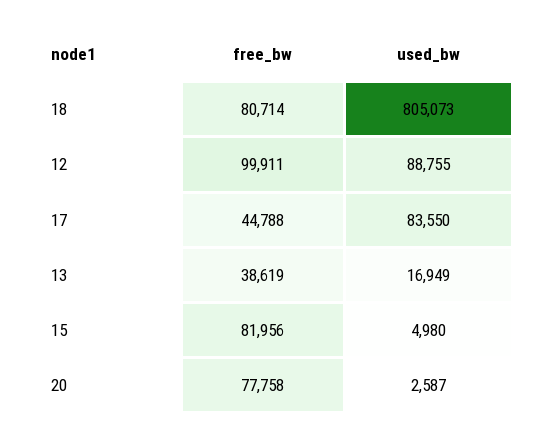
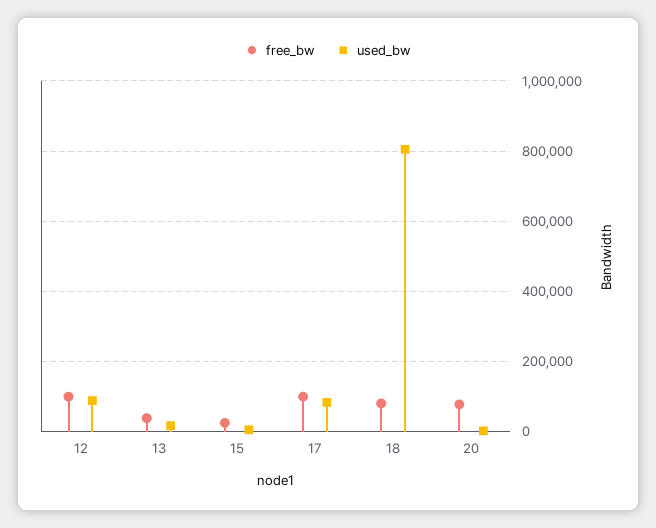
  {
    "free_bw": {
      "18": 80714,
      "12": 99911,
-     "17": 44788,
+     "17": 100000,
      "13": 38619,
-     "15": 81956,
+     "15": 20000,
      "20": 77758
    },
    "used_bw": {
      "18": 805073,
      "12": 88755,
      "17": 83550,
      "13": 16949,
      "15": 4980,
      "20": 2587
    }
  }

